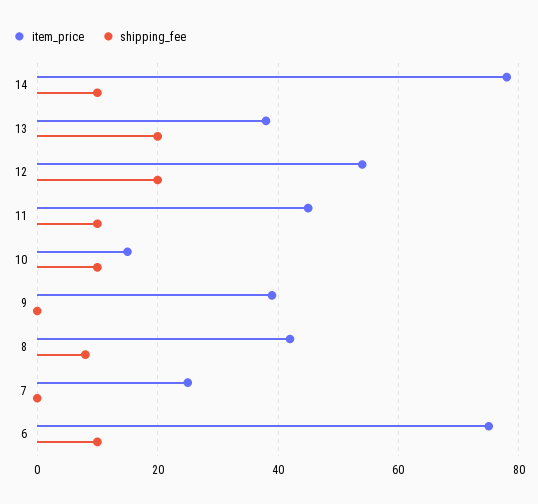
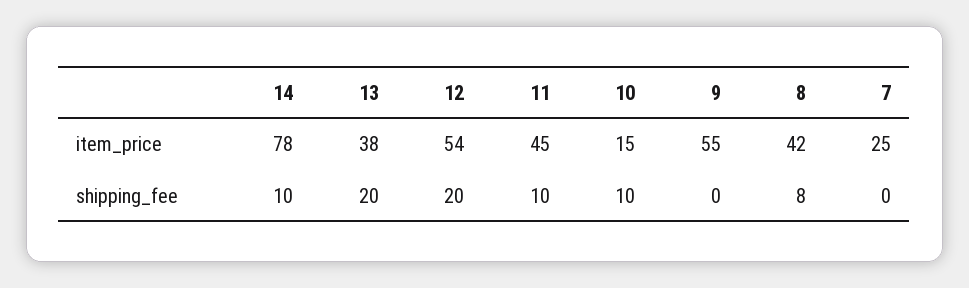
  {
    "item_price": {
      "14": 78,
      "13": 38,
      "12": 54,
      "11": 45,
      "10": 15,
-     "9": 40,
+     "9": 55,
      "8": 42,
-     "7": 25,
+     "7": 25
-     "6": 75
    },
    "shipping_fee": {
      "14": 10,
      "13": 20,
      "12": 20,
      "11": 10,
      "10": 10,
      "9": 0,
      "8": 8,
-     "7": 0,
+     "7": 0
-     "6": 10
    }
  }

